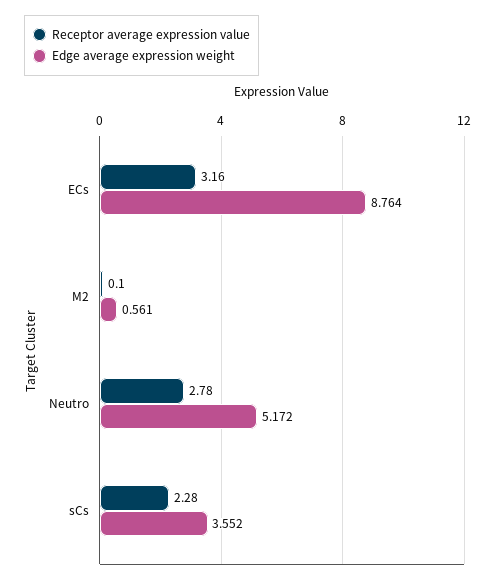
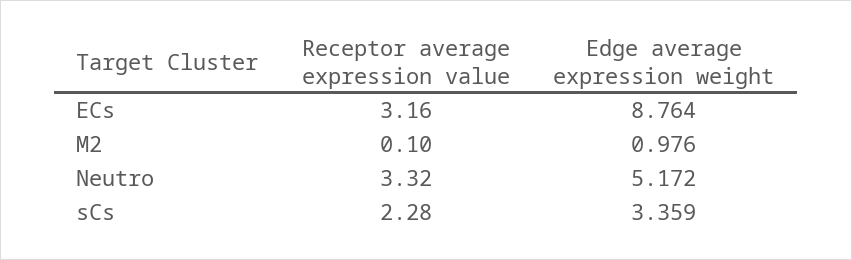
  {
    "Receptor average expression value": {
      "ECs": 3.16,
      "M2": 0.1,
-     "Neutro": 2.78,
+     "Neutro": 3.32,
      "sCs": 2.28
    },
    "Edge average expression weight": {
      "ECs": 8.764,
-     "M2": 0.561,
+     "M2": 0.976,
      "Neutro": 5.172,
-     "sCs": 3.552
+     "sCs": 3.359
    }
  }

